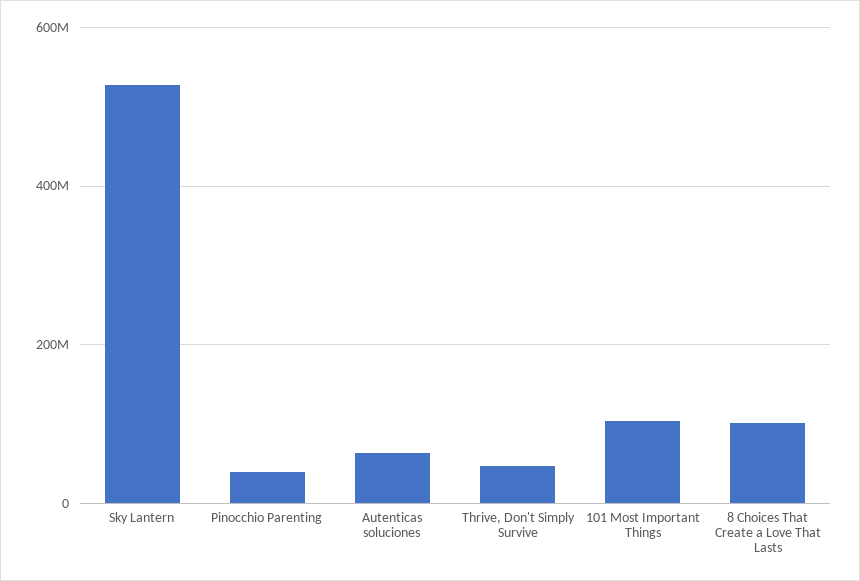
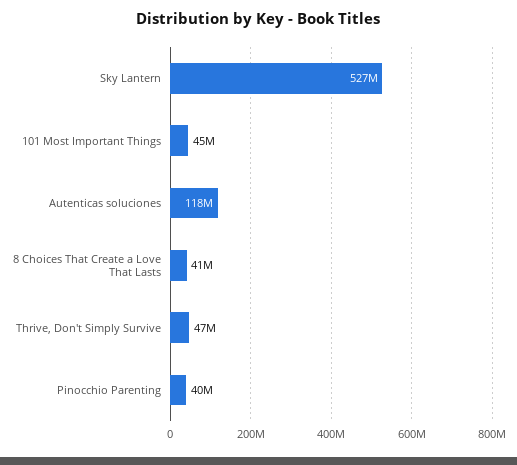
  {
    "Sky Lantern": 527000000,
    "Pinocchio Parenting": 40000000,
-   "Autenticas soluciones": 60000000,
+   "Autenticas soluciones": 118000000,
    "Thrive, Don't Simply Survive": 47000000,
-   "101 Most Important Things": 100000000,
+   "101 Most Important Things": 45000000,
-   "8 Choices That Create a Love That Lasts": 100000000
+   "8 Choices That Create a Love That Lasts": 41000000
  }

